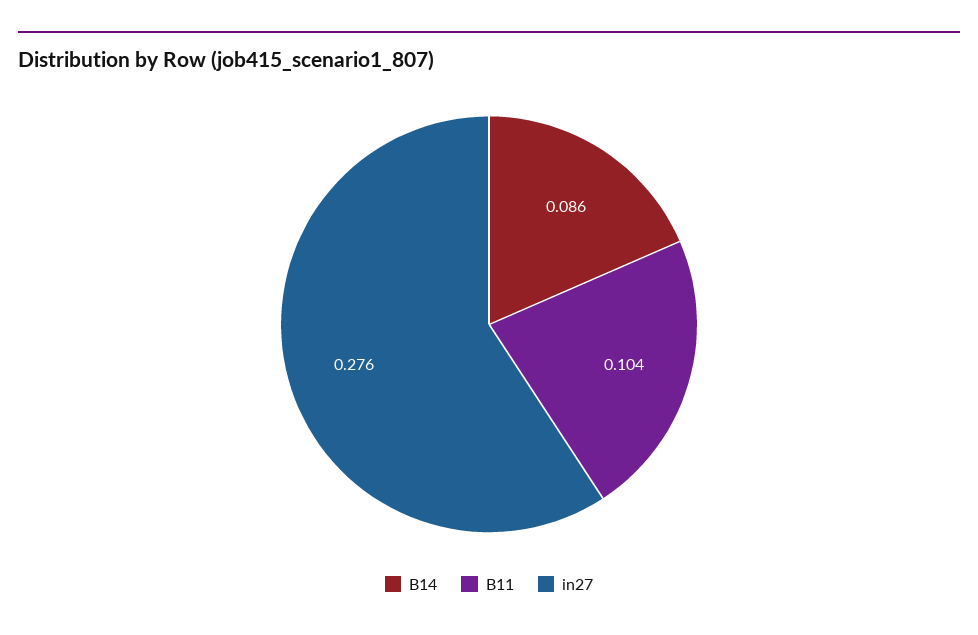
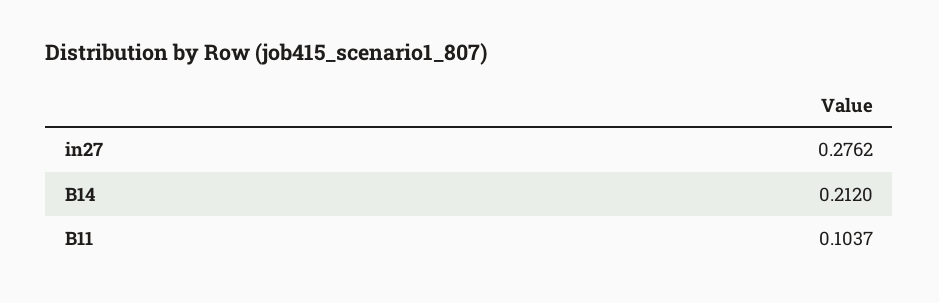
  {
-   "B14": 0.086,
+   "B14": 0.212,
    "B11": 0.1037,
    "in27": 0.2762
  }

